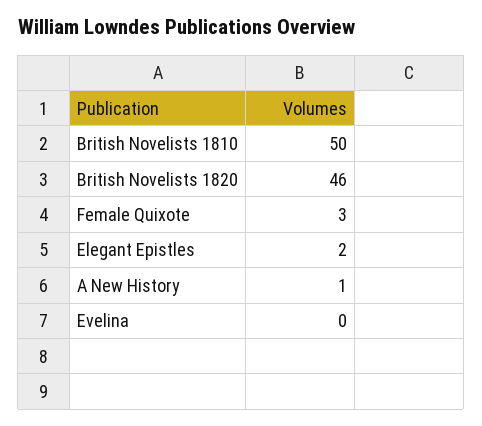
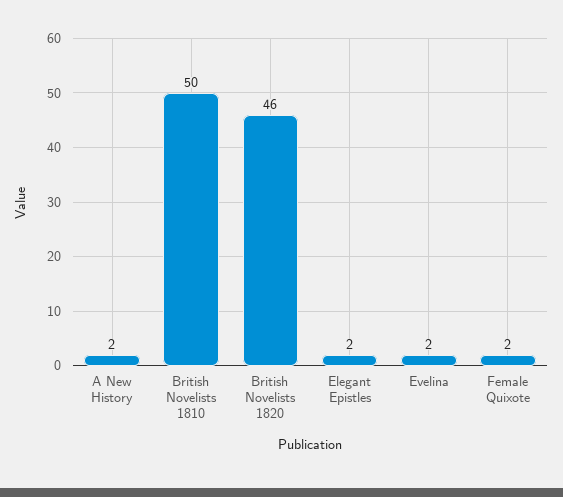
  {
    "British Novelists 1810": 50,
    "British Novelists 1820": 46,
-   "Female Quixote": 3,
+   "Female Quixote": 2,
    "Elegant Epistles": 2,
-   "A New History": 1,
+   "A New History": 2,
-   "Evelina": 0
+   "Evelina": 2
  }

